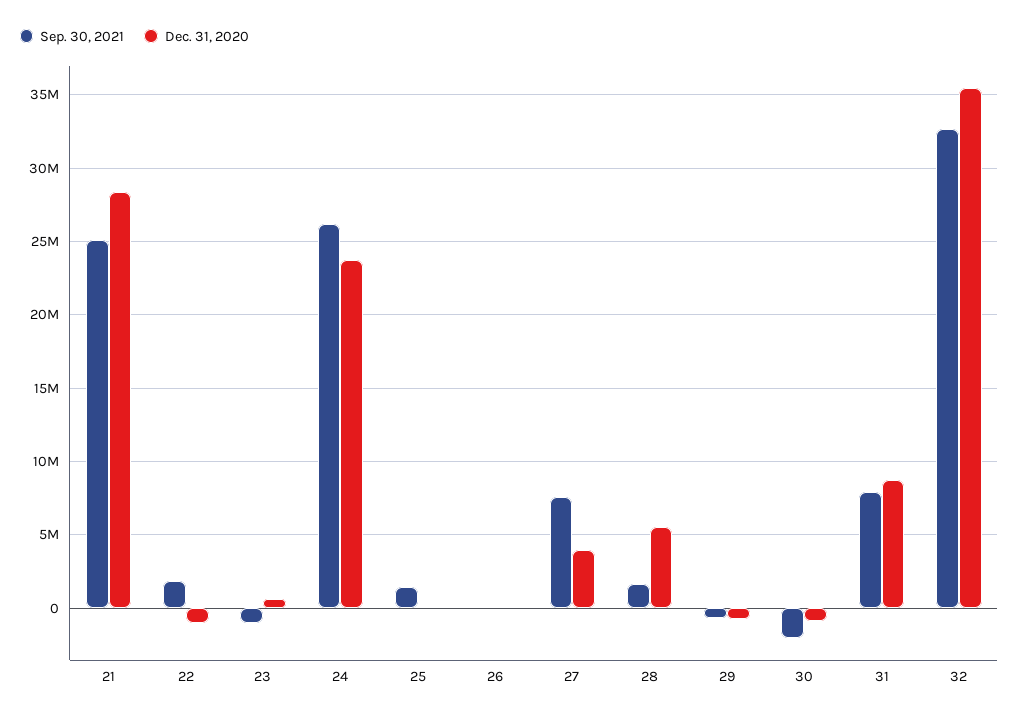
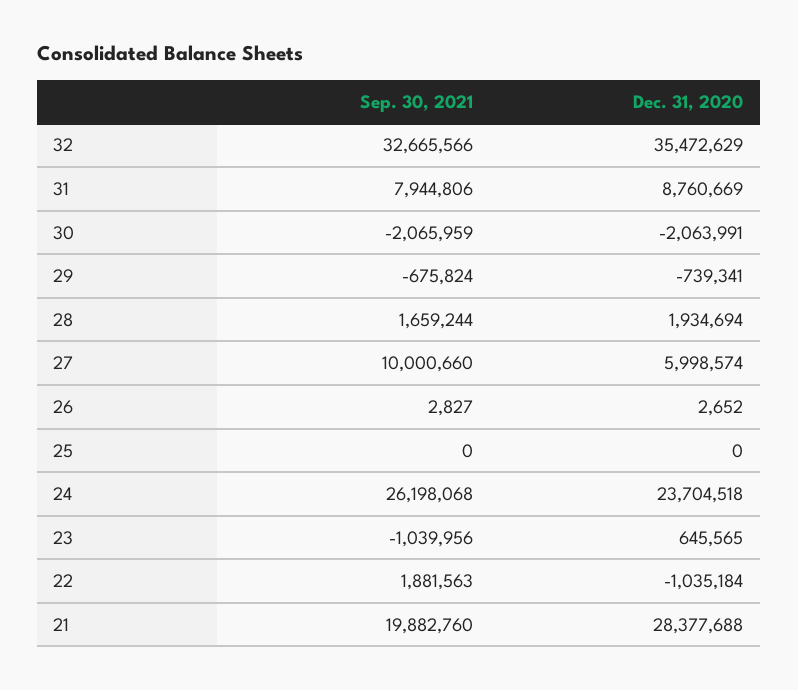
  {
    "Sep. 30, 2021": {
-     "21": 25000000,
+     "21": 19882760,
      "22": 1881563,
      "23": -1039956,
      "24": 26198068,
-     "25": 1500000,
+     "25": 0,
      "26": 2827,
-     "27": 7500000,
+     "27": 10000660,
      "28": 1659244,
      "29": -675824,
      "30": -2065959,
      "31": 7944806,
      "32": 32665566
    },
    "Dec. 31, 2020": {
      "21": 28377688,
      "22": -1035184,
      "23": 645565,
      "24": 23704518,
      "25": 0,
      "26": 2652,
-     "27": 4000000,
+     "27": 5998574,
-     "28": 5500000,
+     "28": 1934694,
      "29": -739341,
-     "30": -1000000,
+     "30": -2063991,
      "31": 8760669,
      "32": 35472629
    }
  }

